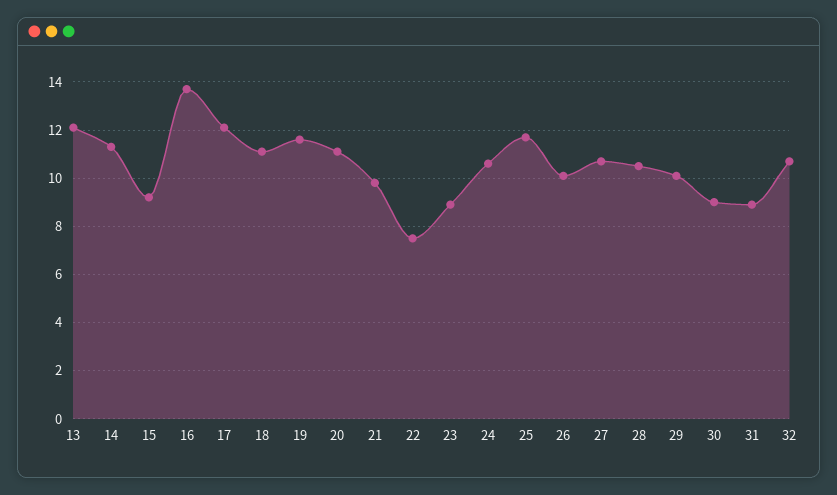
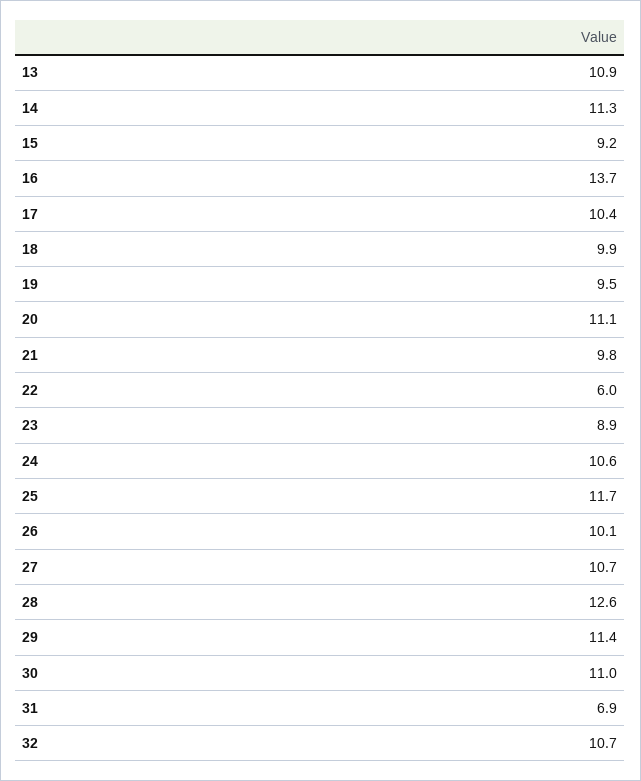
  {
-   "13": 12,
+   "13": 10.9,
    "14": 11.3,
    "15": 9.2,
    "16": 13.7,
-   "17": 12,
+   "17": 10.4,
-   "18": 11,
+   "18": 9.9,
-   "19": 11.5,
+   "19": 9.5,
    "20": 11.1,
    "21": 9.8,
-   "22": 7.5,
+   "22": 6,
    "23": 8.9,
    "24": 10.6,
    "25": 11.7,
    "26": 10.1,
    "27": 10.7,
-   "28": 10.5,
+   "28": 12.6,
-   "29": 10,
+   "29": 11.4,
-   "30": 9,
+   "30": 11,
-   "31": 9,
+   "31": 6.9,
    "32": 10.7
  }

